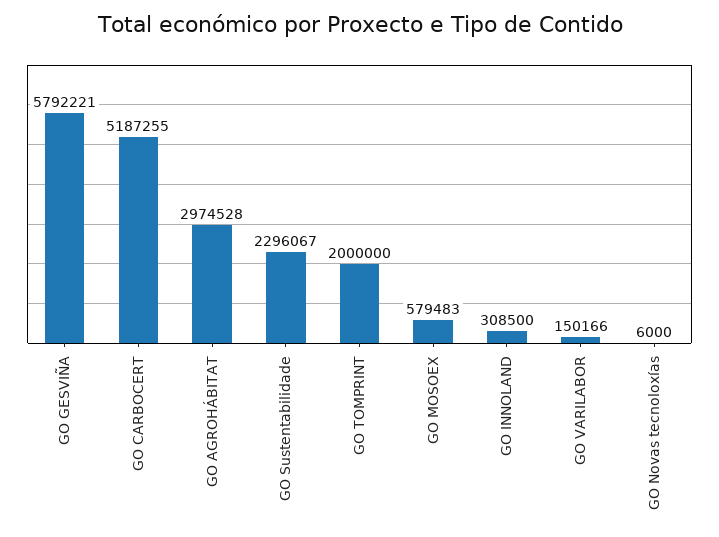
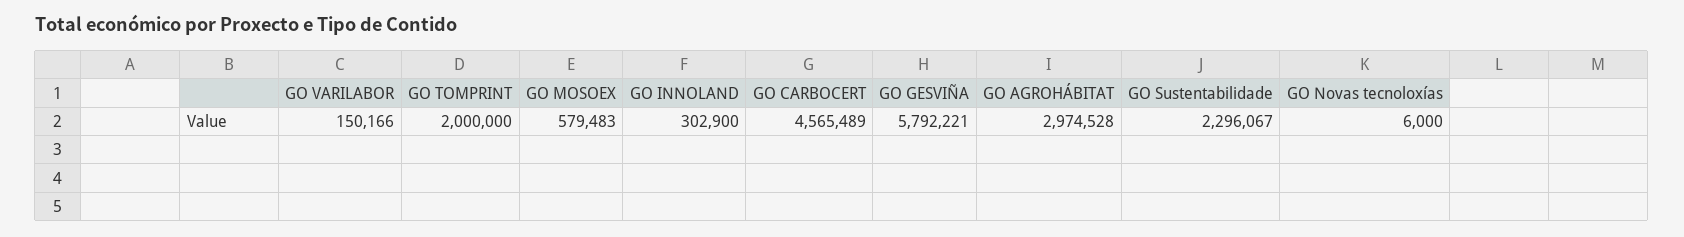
  {
    "GO GESVIÑA": 5792221,
-   "GO CARBOCERT": 5187255,
+   "GO CARBOCERT": 4565489,
    "GO AGROHÁBITAT": 2974528,
    "GO Sustentabilidade": 2296067,
    "GO TOMPRINT": 2000000,
    "GO MOSOEX": 579483,
-   "GO INNOLAND": 308500,
+   "GO INNOLAND": 302900,
    "GO VARILABOR": 150166,
    "GO Novas tecnoloxías": 6000
  }

